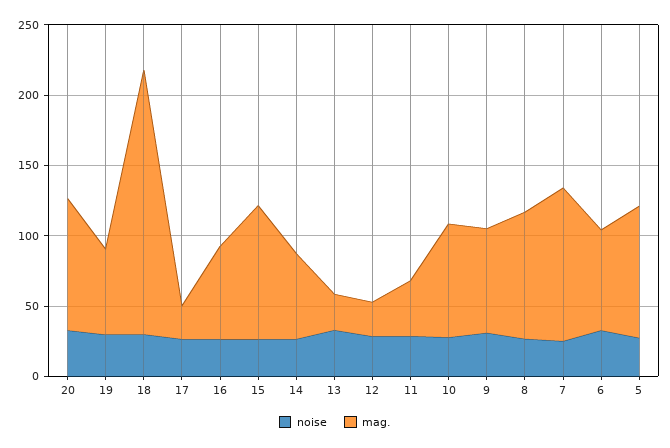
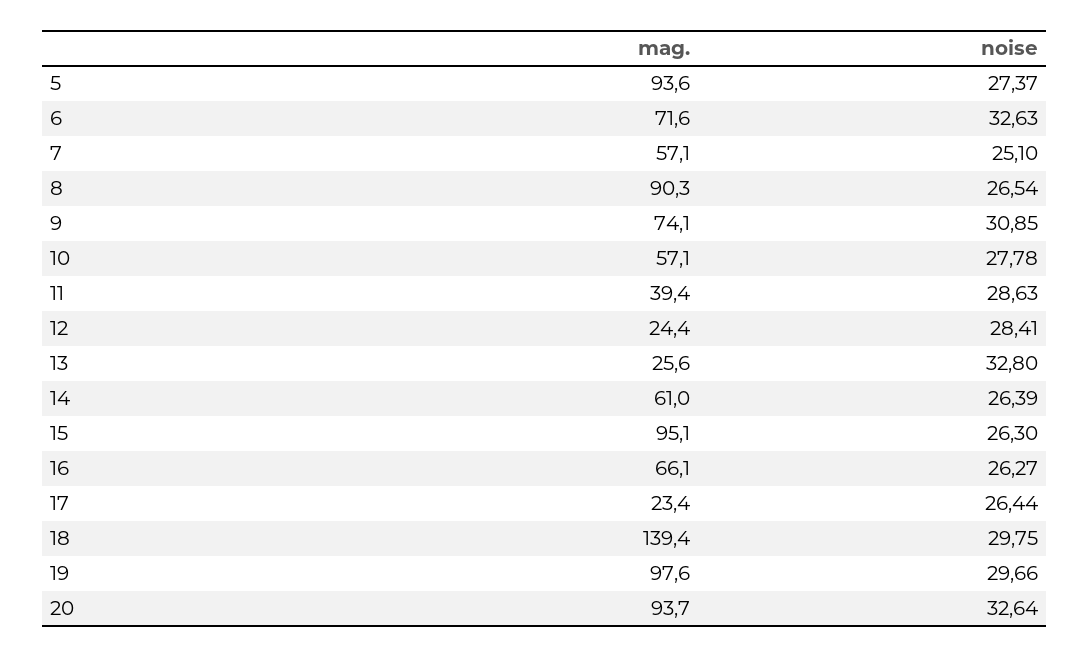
  {
    "noise": {
      "20": 32.64,
      "19": 29.66,
      "18": 29.75,
      "17": 26.44,
      "16": 26.27,
      "15": 26.3,
      "14": 26.39,
      "13": 32.8,
      "12": 28.41,
      "11": 28.63,
      "10": 27.78,
      "9": 30.85,
      "8": 26.54,
      "7": 25.1,
      "6": 32.63,
      "5": 27.37
    },
    "mag.": {
      "20": 93.7,
-     "19": 60,
+     "19": 97.6,
-     "18": 190,
+     "18": 139.4,
      "17": 23.4,
      "16": 66.1,
      "15": 95.1,
      "14": 61,
      "13": 25.6,
      "12": 24.4,
      "11": 39.4,
-     "10": 80,
+     "10": 57.1,
      "9": 74.1,
      "8": 90.3,
-     "7": 110,
+     "7": 57.1,
      "6": 71.6,
      "5": 93.6
    }
  }

